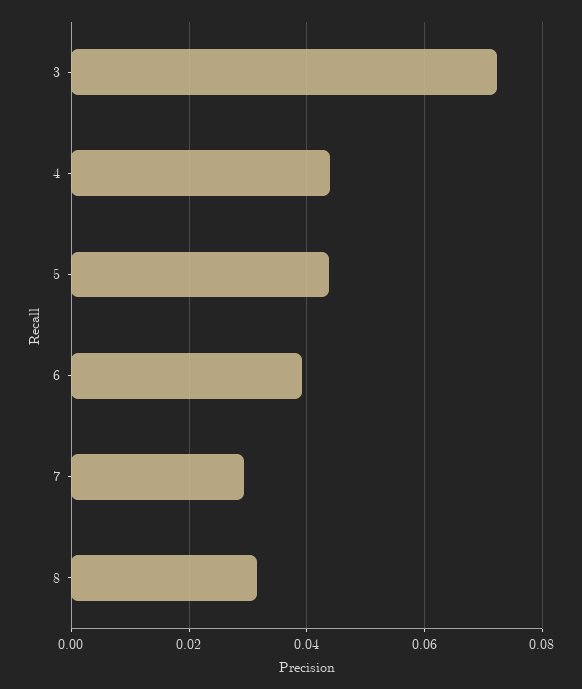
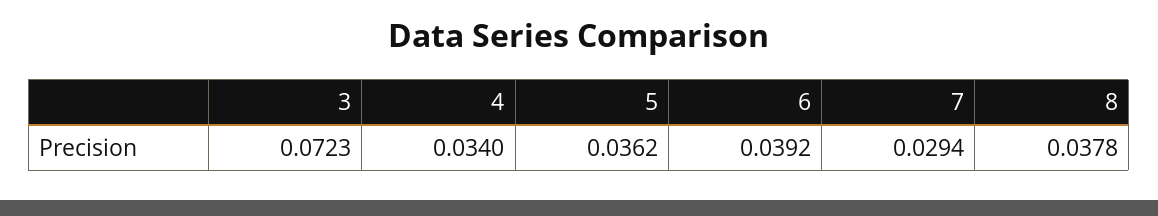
  {
    "3": 0.0723,
-   "4": 0.044,
+   "4": 0.034,
-   "5": 0.044,
+   "5": 0.0362,
    "6": 0.0392,
    "7": 0.0294,
-   "8": 0.032
+   "8": 0.0378
  }

